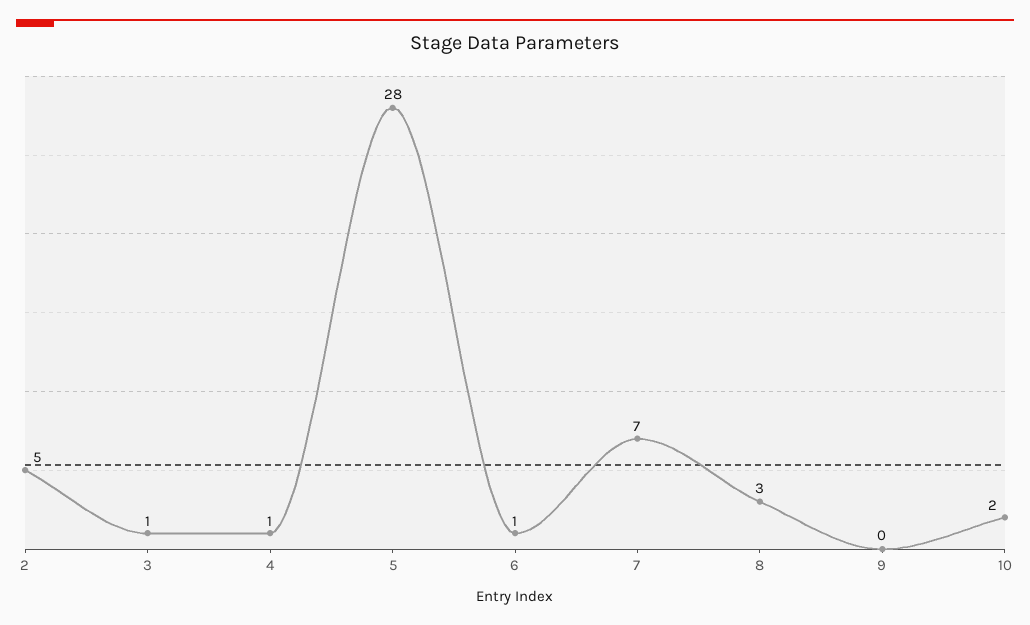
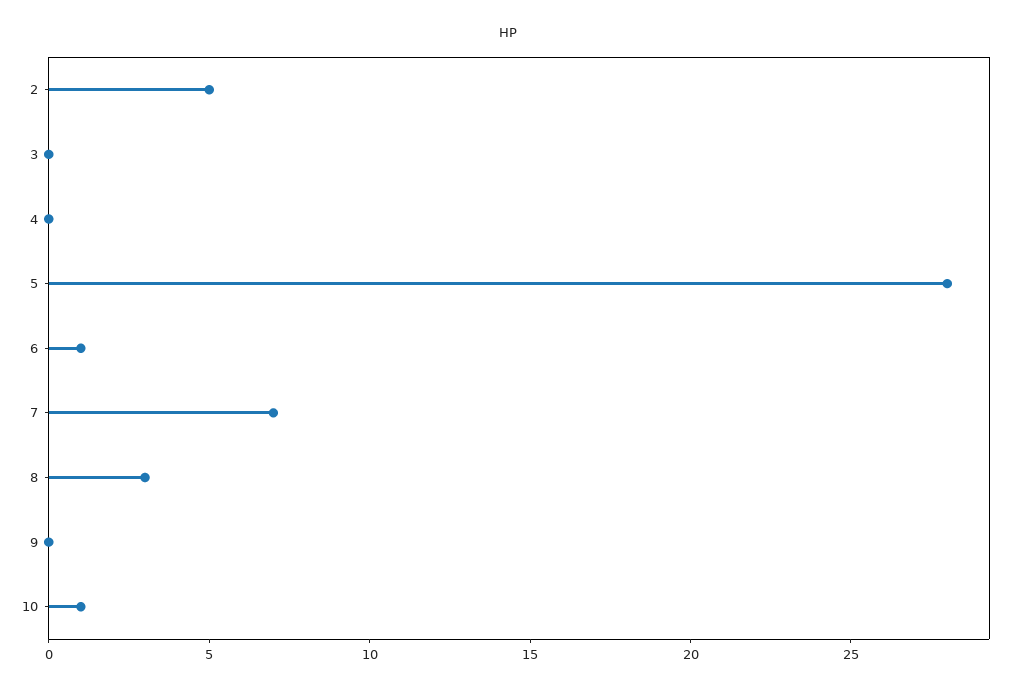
  {
    "2": 5,
-   "3": 1,
+   "3": 0,
-   "4": 1,
+   "4": 0,
    "5": 28,
    "6": 1,
    "7": 7,
    "8": 3,
    "9": 0,
-   "10": 2
+   "10": 1
  }

